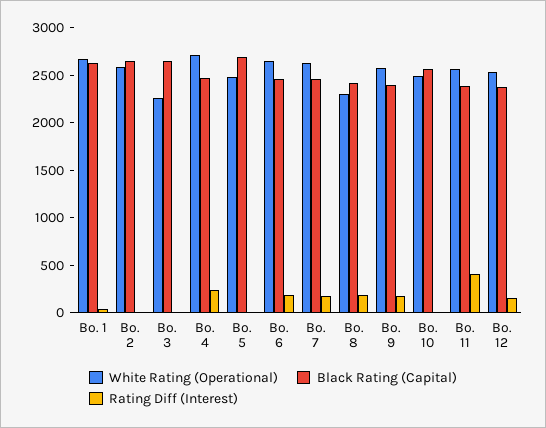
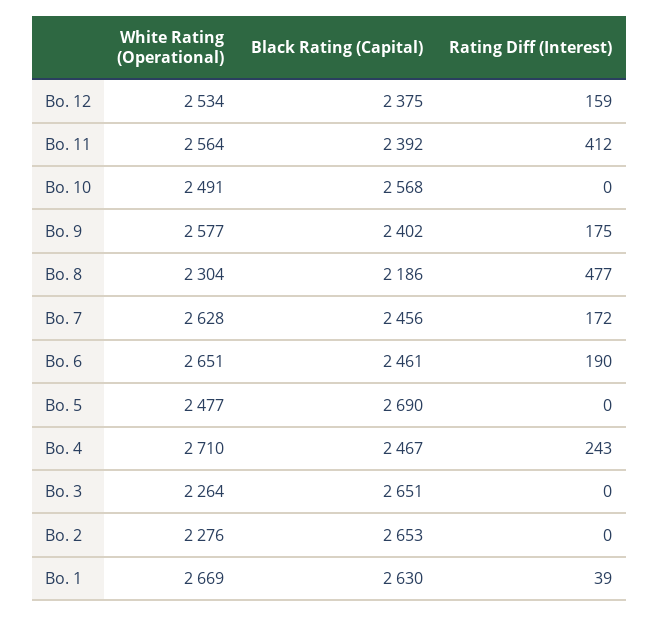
  {
    "White Rating (Operational)": {
      "Bo. 1": 2669,
-     "Bo. 2": 2600,
+     "Bo. 2": 2276,
      "Bo. 3": 2264,
      "Bo. 4": 2710,
      "Bo. 5": 2477,
      "Bo. 6": 2651,
      "Bo. 7": 2628,
      "Bo. 8": 2304,
      "Bo. 9": 2577,
      "Bo. 10": 2491,
      "Bo. 11": 2564,
      "Bo. 12": 2534
    },
    "Black Rating (Capital)": {
      "Bo. 1": 2630,
      "Bo. 2": 2653,
      "Bo. 3": 2651,
      "Bo. 4": 2467,
      "Bo. 5": 2690,
      "Bo. 6": 2461,
      "Bo. 7": 2456,
-     "Bo. 8": 2400,
+     "Bo. 8": 2186,
      "Bo. 9": 2402,
      "Bo. 10": 2568,
      "Bo. 11": 2392,
      "Bo. 12": 2375
    },
    "Rating Diff (Interest)": {
      "Bo. 1": 39,
      "Bo. 2": 0,
      "Bo. 3": 0,
      "Bo. 4": 243,
      "Bo. 5": 0,
      "Bo. 6": 190,
      "Bo. 7": 172,
-     "Bo. 8": 200,
+     "Bo. 8": 477,
      "Bo. 9": 175,
      "Bo. 10": 0,
      "Bo. 11": 412,
      "Bo. 12": 159
    }
  }

